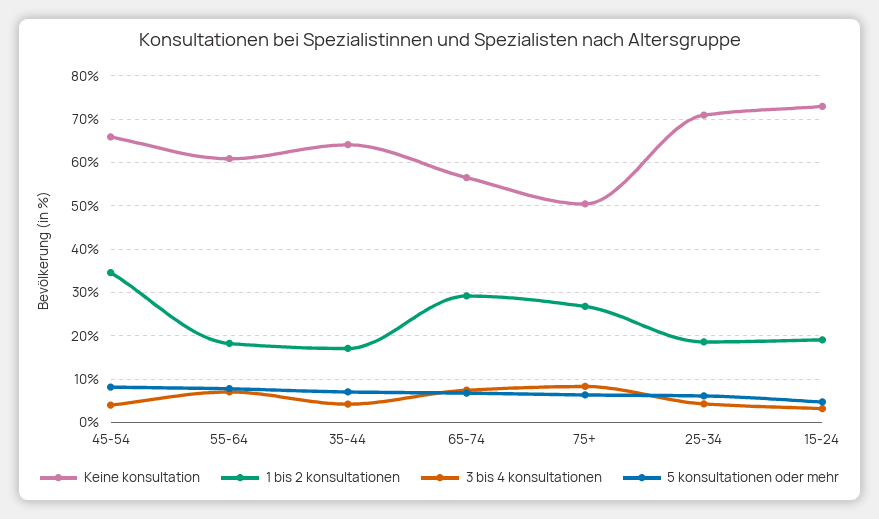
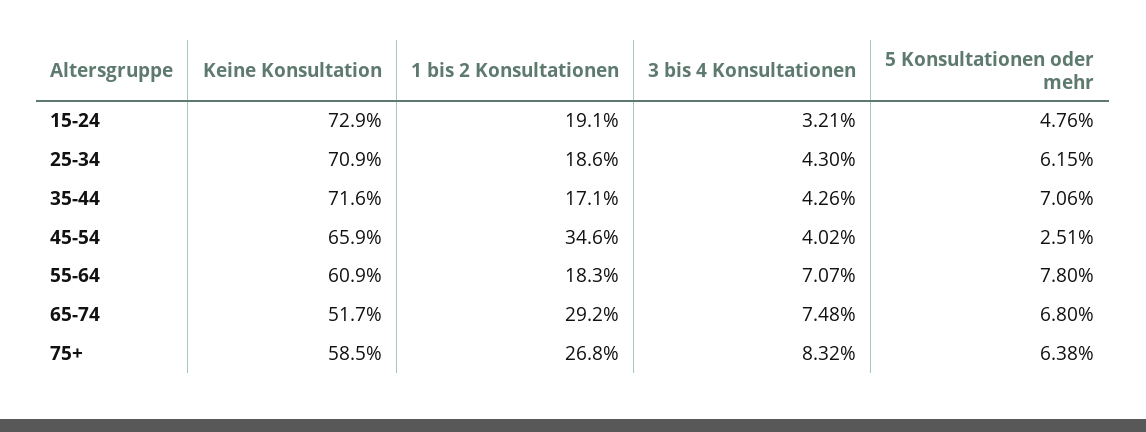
  {
    "Keine konsultation": {
      "45-54": 65.9,
      "55-64": 60.9,
-     "35-44": 64,
+     "35-44": 71.6,
-     "65-74": 56,
+     "65-74": 51.7,
-     "75+": 50,
+     "75+": 58.5,
      "25-34": 70.9,
      "15-24": 72.9
    },
    "1 bis 2 konsultationen": {
      "45-54": 34.6,
      "55-64": 18.3,
      "35-44": 17.1,
      "65-74": 29.2,
      "75+": 26.8,
      "25-34": 18.6,
      "15-24": 19.1
    },
    "3 bis 4 konsultationen": {
      "45-54": 4.02,
      "55-64": 7.07,
      "35-44": 4.26,
      "65-74": 7.48,
      "75+": 8.32,
      "25-34": 4.3,
      "15-24": 3.21
    },
    "5 konsultationen oder mehr": {
-     "45-54": 8,
+     "45-54": 2.51,
      "55-64": 7.8,
      "35-44": 7.06,
      "65-74": 6.8,
      "75+": 6.38,
      "25-34": 6.15,
      "15-24": 4.76
    }
  }

